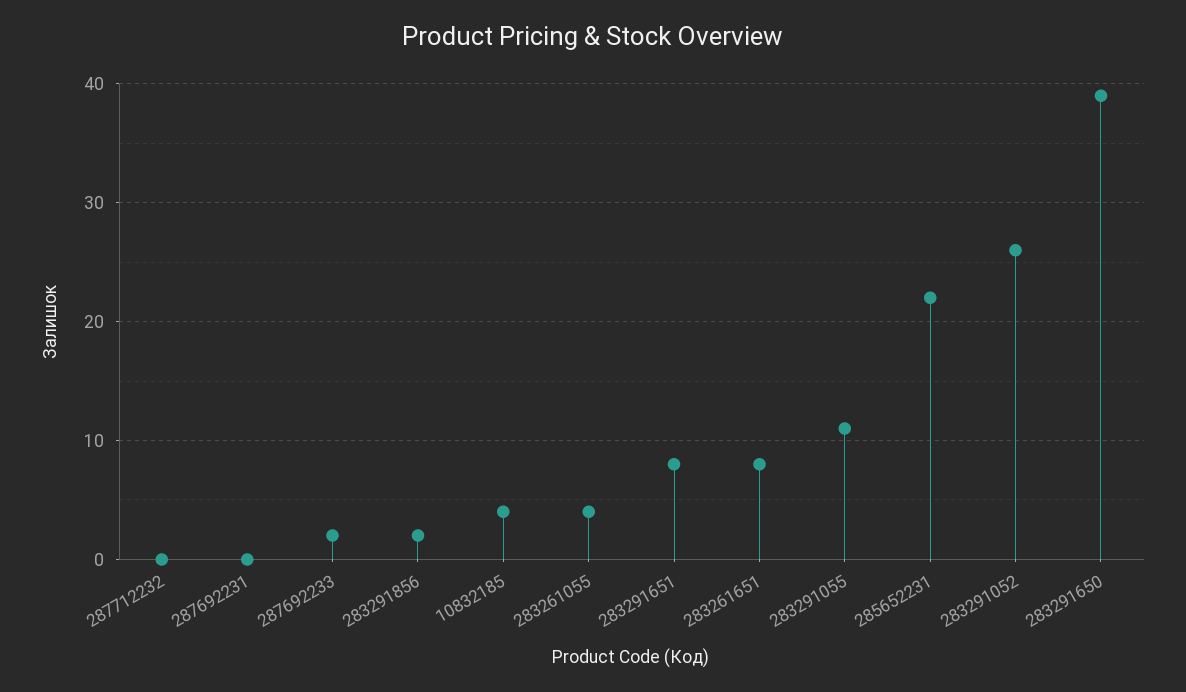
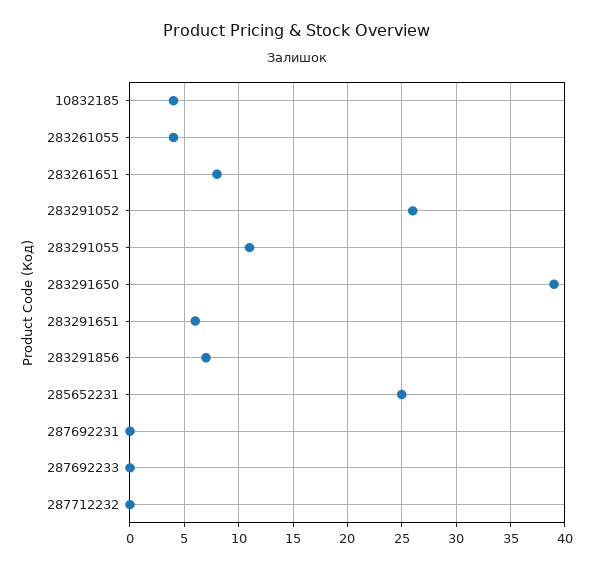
  {
    "287712232": 0,
    "287692231": 0,
-   "287692233": 2,
+   "287692233": 0,
-   "283291856": 2,
+   "283291856": 7,
    "10832185": 4,
    "283261055": 4,
-   "283291651": 8,
+   "283291651": 6,
    "283261651": 8,
    "283291055": 11,
-   "285652231": 22,
+   "285652231": 25,
    "283291052": 26,
    "283291650": 39
  }

